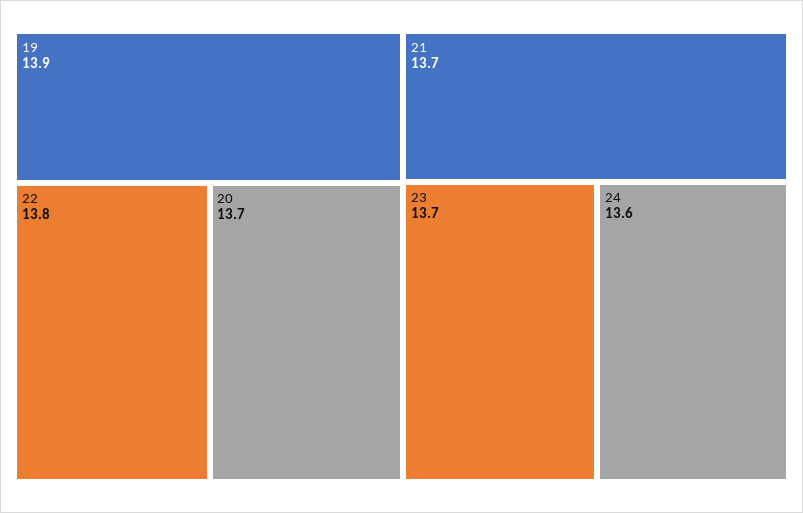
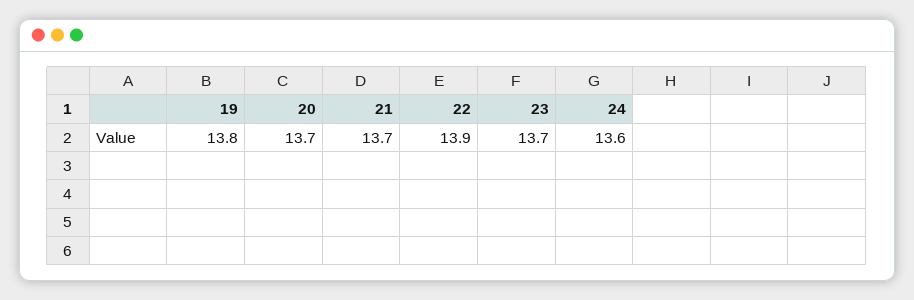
  {
-   "19": 13.9,
+   "19": 13.8,
-   "22": 13.8,
+   "22": 13.9,
    "20": 13.7,
    "21": 13.7,
    "23": 13.7,
    "24": 13.6
  }

